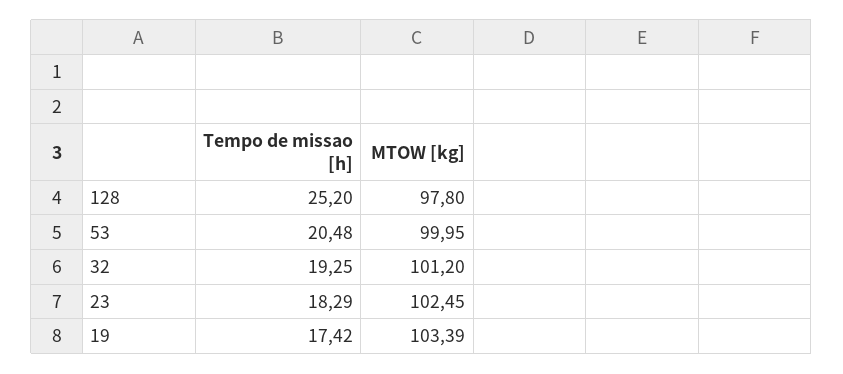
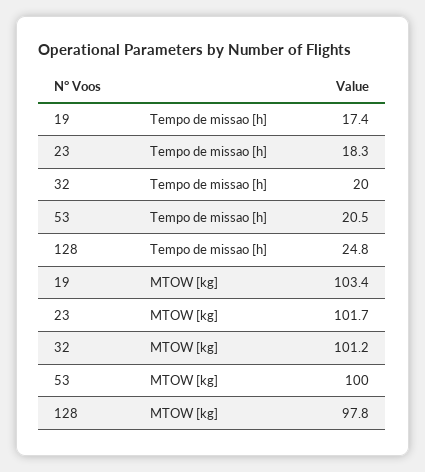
  {
    "Tempo de missao [h]": {
-     "128": 25.2,
+     "128": 24.8,
      "53": 20.48,
-     "32": 19.25,
+     "32": 20,
      "23": 18.29,
      "19": 17.42
    },
    "MTOW [kg]": {
      "128": 97.8,
      "53": 99.95,
      "32": 101.2,
-     "23": 102.45,
+     "23": 101.7,
      "19": 103.39
    }
  }

